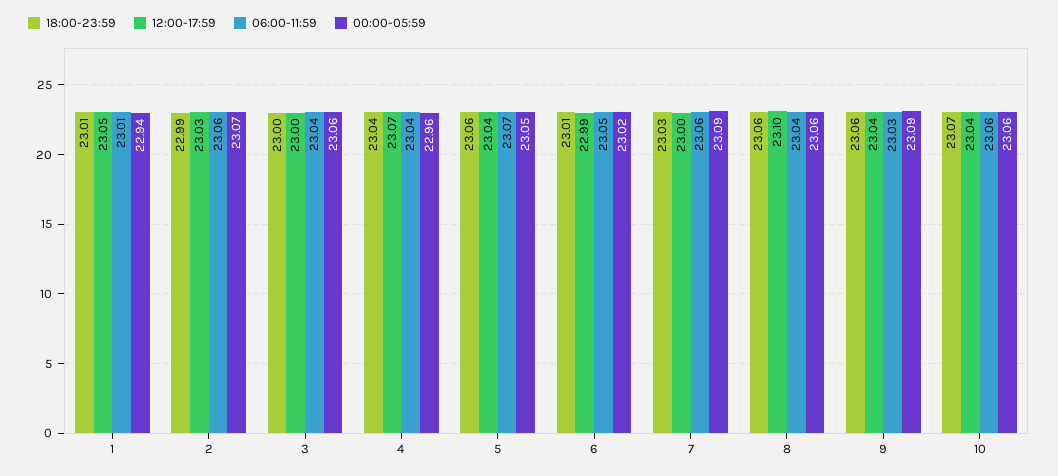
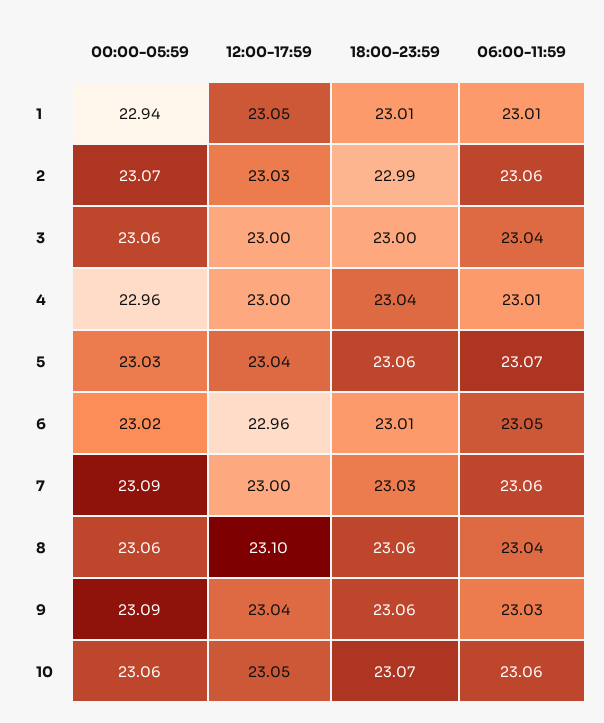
  {
    "18:00-23:59": {
      "1": 23.01,
      "2": 22.99,
      "3": 23,
      "4": 23.04,
      "5": 23.06,
      "6": 23.01,
      "7": 23.03,
      "8": 23.06,
      "9": 23.06,
      "10": 23.07
    },
    "12:00-17:59": {
      "1": 23.05,
      "2": 23.03,
      "3": 23,
-     "4": 23.07,
+     "4": 23,
      "5": 23.04,
-     "6": 22.99,
+     "6": 22.96,
      "7": 23,
      "8": 23.1,
      "9": 23.04,
-     "10": 23.04
+     "10": 23.05
    },
    "06:00-11:59": {
      "1": 23.01,
      "2": 23.06,
      "3": 23.04,
-     "4": 23.04,
+     "4": 23.01,
      "5": 23.07,
      "6": 23.05,
      "7": 23.06,
      "8": 23.04,
      "9": 23.03,
      "10": 23.06
    },
    "00:00-05:59": {
      "1": 22.94,
      "2": 23.07,
      "3": 23.06,
      "4": 22.96,
-     "5": 23.05,
+     "5": 23.03,
      "6": 23.02,
      "7": 23.09,
      "8": 23.06,
      "9": 23.09,
      "10": 23.06
    }
  }

